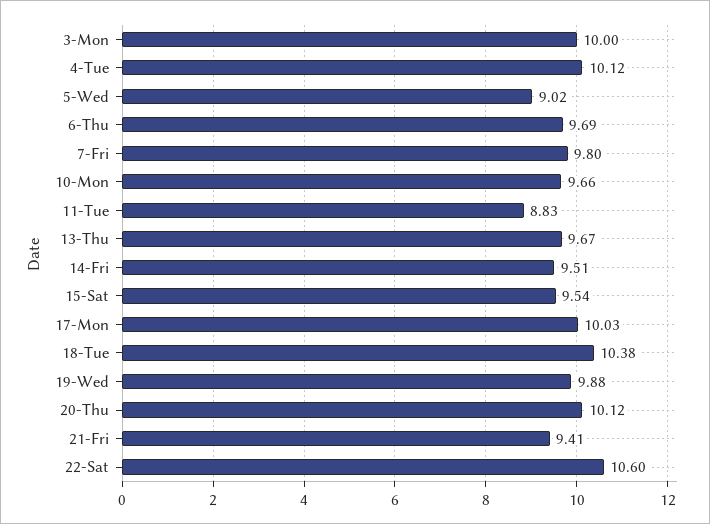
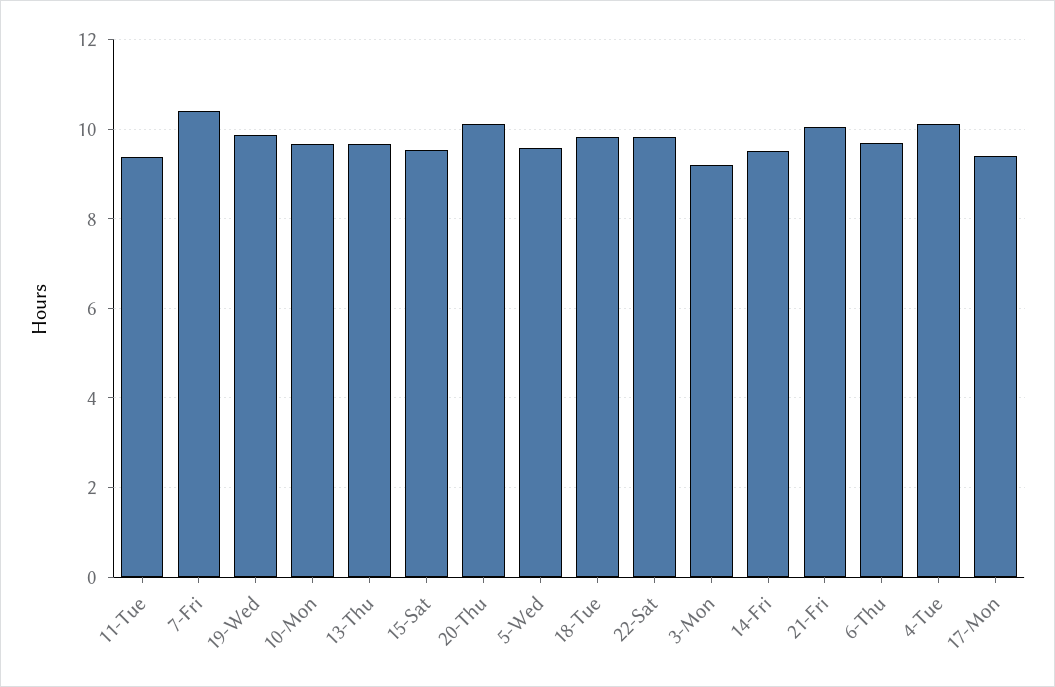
  {
-   "3-Mon": 10,
+   "3-Mon": 9.2,
    "4-Tue": 10.12,
-   "5-Wed": 9.02,
+   "5-Wed": 9.6,
    "6-Thu": 9.69,
-   "7-Fri": 9.8,
+   "7-Fri": 10.4,
    "10-Mon": 9.66,
-   "11-Tue": 8.83,
+   "11-Tue": 9.4,
    "13-Thu": 9.67,
    "14-Fri": 9.51,
    "15-Sat": 9.54,
-   "17-Mon": 10.03,
+   "17-Mon": 9.4,
-   "18-Tue": 10.38,
+   "18-Tue": 9.8,
    "19-Wed": 9.88,
    "20-Thu": 10.12,
-   "21-Fri": 9.41,
+   "21-Fri": 10,
-   "22-Sat": 10.6
+   "22-Sat": 9.8
  }

